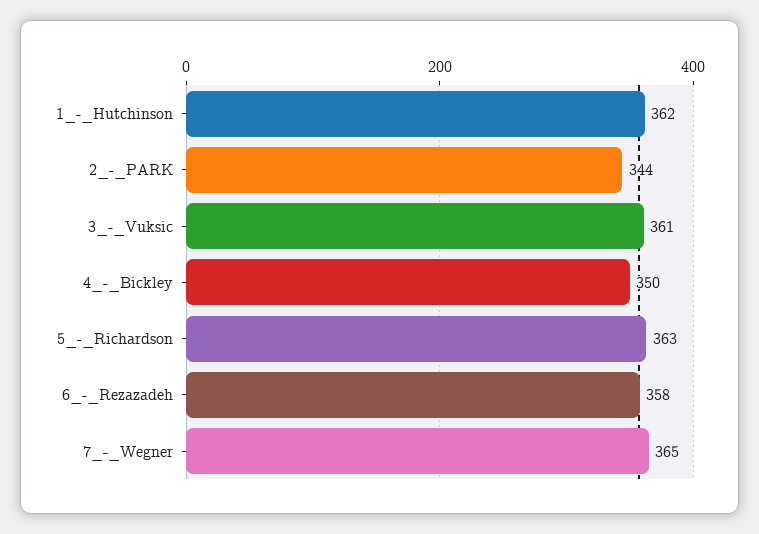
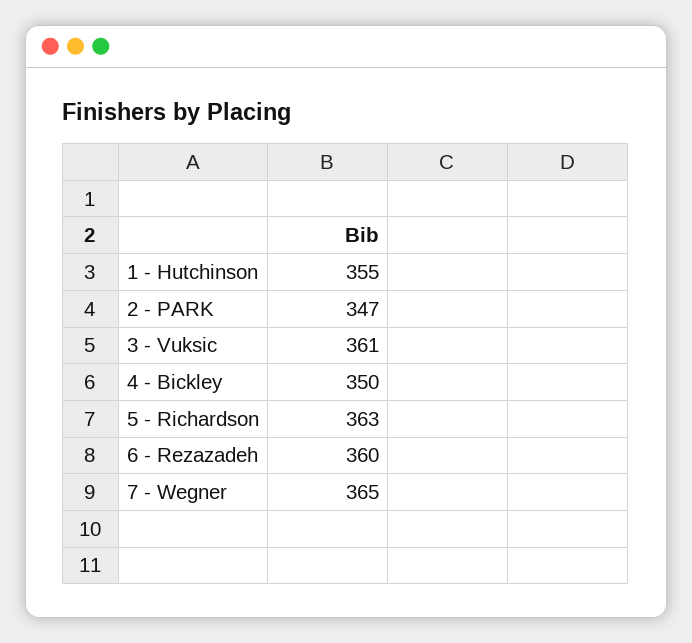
  {
-   "1_-_Hutchinson": 362,
+   "1_-_Hutchinson": 355,
-   "2_-_PARK": 344,
+   "2_-_PARK": 347,
    "3_-_Vuksic": 361,
    "4_-_Bickley": 350,
    "5_-_Richardson": 363,
-   "6_-_Rezazadeh": 358,
+   "6_-_Rezazadeh": 360,
    "7_-_Wegner": 365
  }

